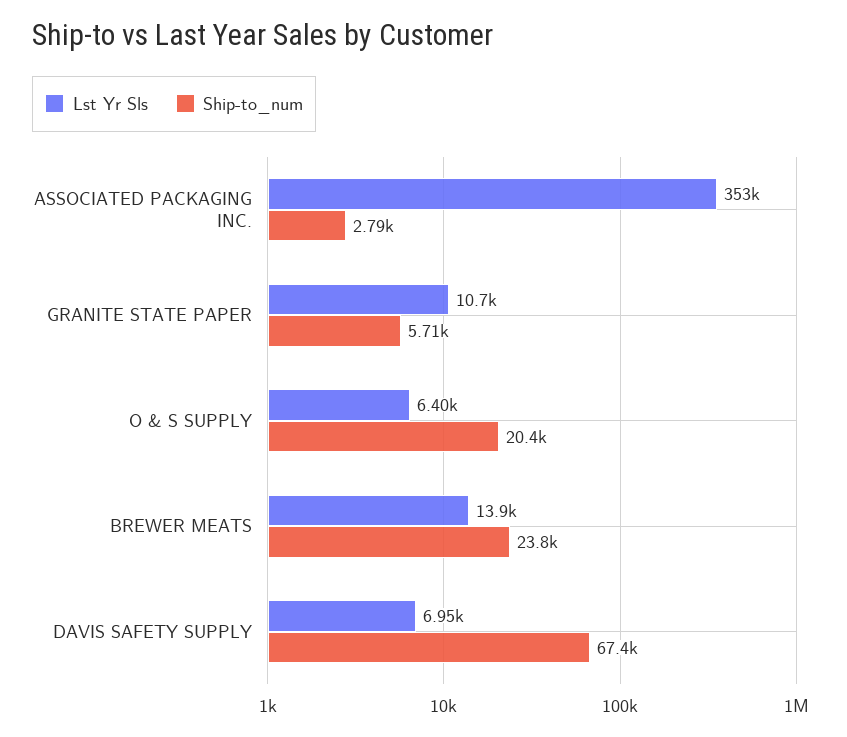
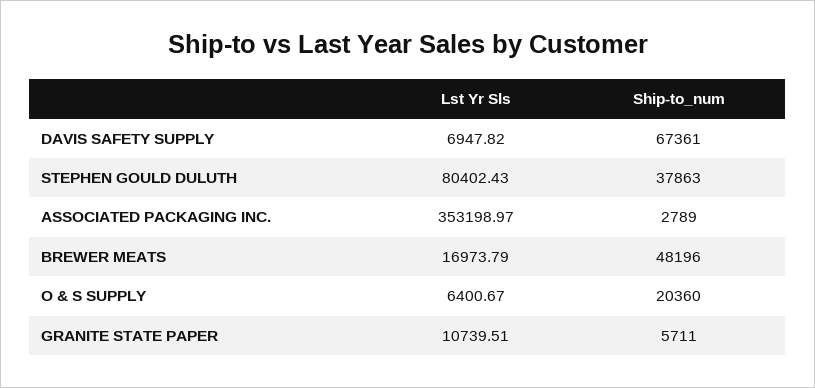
  {
    "Lst Yr Sls": {
      "ASSOCIATED PACKAGING INC.": 353198.97,
      "GRANITE STATE PAPER": 10739.51,
      "O & S SUPPLY": 6400.67,
-     "BREWER MEATS": 13900,
+     "BREWER MEATS": 16973.79,
-     "DAVIS SAFETY SUPPLY": 6947.82
+     "DAVIS SAFETY SUPPLY": 6947.82,
+     "STEPHEN GOULD DULUTH": 80402.43
    },
    "Ship-to_num": {
      "ASSOCIATED PACKAGING INC.": 2789,
      "GRANITE STATE PAPER": 5711,
      "O & S SUPPLY": 20360,
-     "BREWER MEATS": 23800,
+     "BREWER MEATS": 48196,
-     "DAVIS SAFETY SUPPLY": 67361
+     "DAVIS SAFETY SUPPLY": 67361,
+     "STEPHEN GOULD DULUTH": 37863
    }
  }

